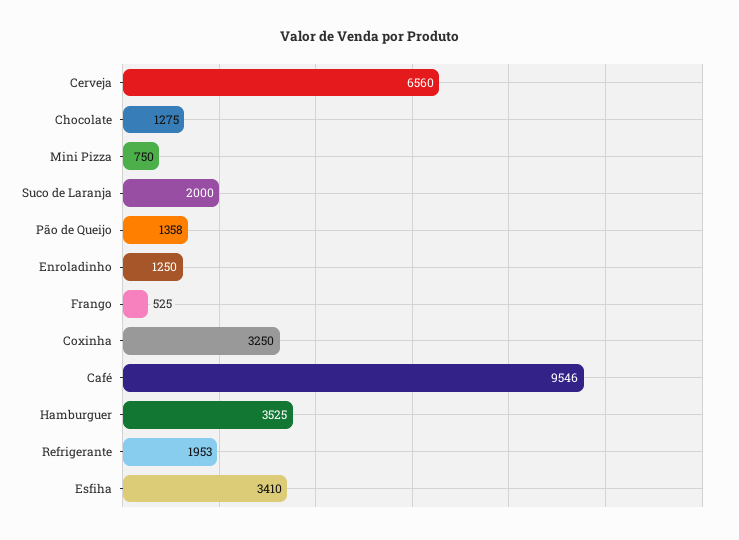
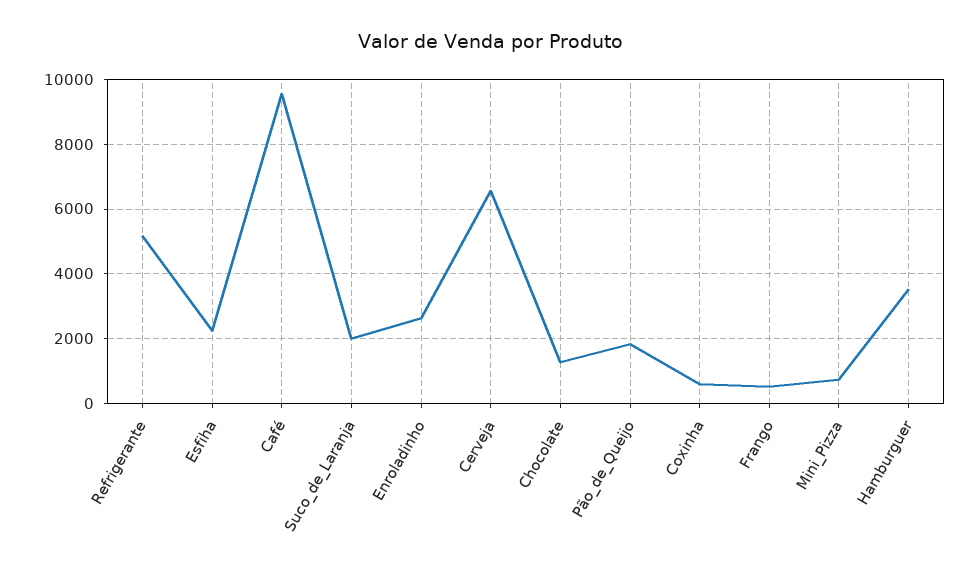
  {
    "Cerveja": 6560,
    "Chocolate": 1275,
    "Mini Pizza": 750,
    "Suco de Laranja": 2000,
-   "Pão de Queijo": 1358,
+   "Pão de Queijo": 1800,
-   "Enroladinho": 1250,
+   "Enroladinho": 2600,
    "Frango": 525,
-   "Coxinha": 3250,
+   "Coxinha": 600,
    "Café": 9546,
    "Hamburguer": 3525,
-   "Refrigerante": 1953,
+   "Refrigerante": 5200,
-   "Esfiha": 3410
+   "Esfiha": 2200
  }

